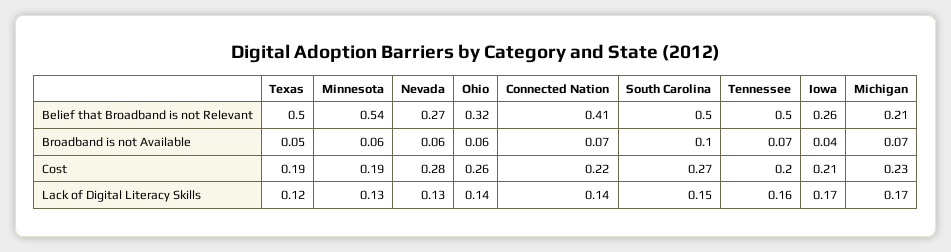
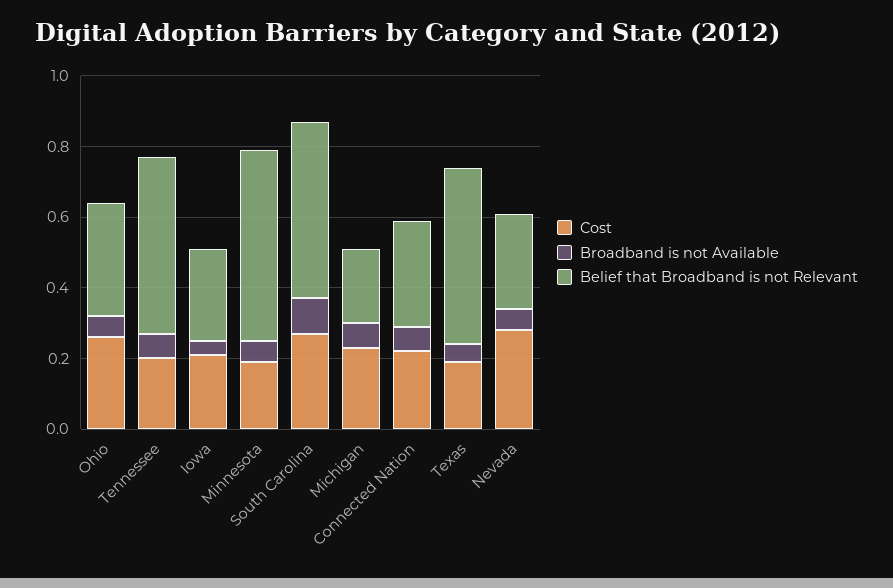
  {
    "Belief that Broadband is not Relevant": {
      "Texas": 0.5,
      "Minnesota": 0.54,
      "Nevada": 0.27,
      "Ohio": 0.32,
-     "Connected Nation": 0.41,
+     "Connected Nation": 0.3,
      "South Carolina": 0.5,
      "Tennessee": 0.5,
      "Iowa": 0.26,
      "Michigan": 0.21
    },
    "Broadband is not Available": {
      "Texas": 0.05,
      "Minnesota": 0.06,
      "Nevada": 0.06,
      "Ohio": 0.06,
      "Connected Nation": 0.07,
      "South Carolina": 0.1,
      "Tennessee": 0.07,
      "Iowa": 0.04,
      "Michigan": 0.07
    },
    "Cost": {
      "Texas": 0.19,
      "Minnesota": 0.19,
      "Nevada": 0.28,
      "Ohio": 0.26,
      "Connected Nation": 0.22,
      "South Carolina": 0.27,
      "Tennessee": 0.2,
      "Iowa": 0.21,
      "Michigan": 0.23
-   },
+   }
-   "Lack of Digital Literacy Skills": {
-     "Texas": 0.12,
-     "Minnesota": 0.13,
-     "Nevada": 0.13,
-     "Ohio": 0.14,
-     "Connected Nation": 0.14,
-     "South Carolina": 0.15,
-     "Tennessee": 0.16,
-     "Iowa": 0.17,
-     "Michigan": 0.17
-   }
  }

